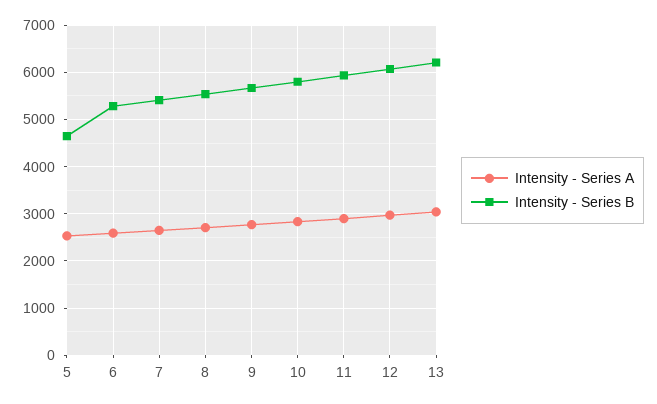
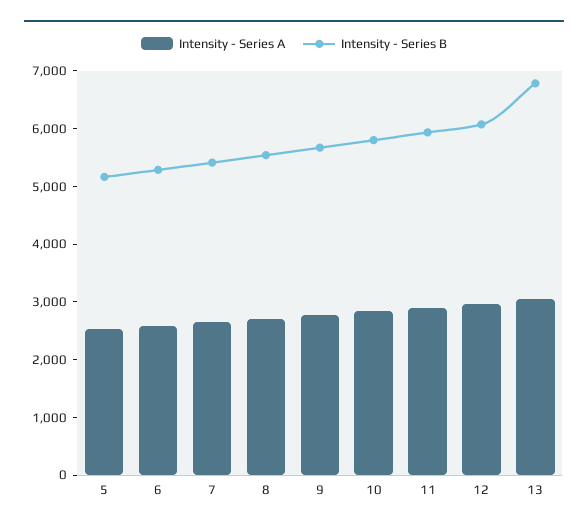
  {
    "Intensity - Series A": {
      "5": 2600,
      "6": 2600,
      "7": 2600,
      "8": 2800,
      "9": 2800,
      "10": 2800,
      "11": 3000,
      "12": 3000,
      "13": 3000
    },
    "Intensity - Series B": {
-     "5": 4600,
+     "5": 5200,
      "6": 5200,
      "7": 5400,
      "8": 5600,
      "9": 5600,
      "10": 5800,
      "11": 6000,
      "12": 6000,
-     "13": 6200
+     "13": 6800
    }
  }

